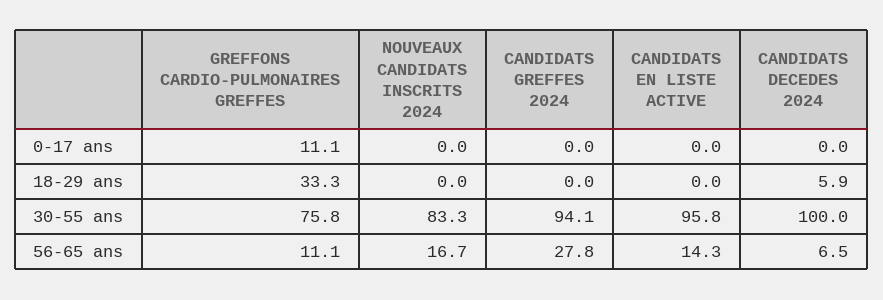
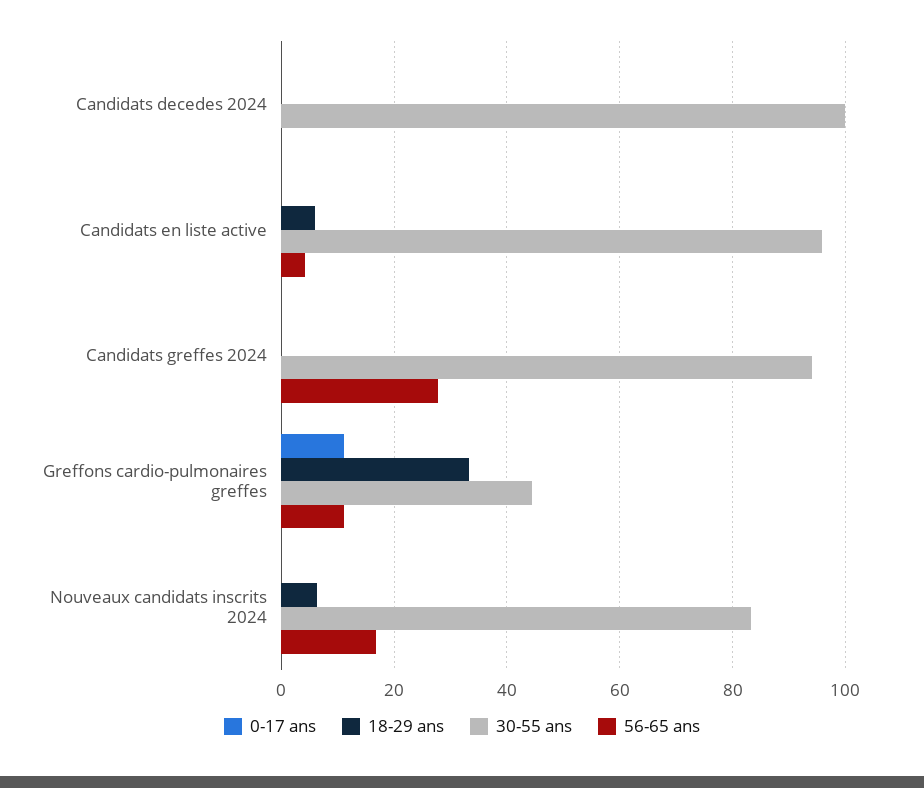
  {
    "0-17 ans": {
      "GREFFONS CARDIO-PULMONAIRES GREFFES": 11.1,
      "NOUVEAUX CANDIDATS INSCRITS 2024": 0,
      "CANDIDATS GREFFES 2024": 0,
      "CANDIDATS EN LISTE ACTIVE": 0,
      "CANDIDATS DECEDES 2024": 0
    },
    "18-29 ans": {
      "GREFFONS CARDIO-PULMONAIRES GREFFES": 33.3,
-     "NOUVEAUX CANDIDATS INSCRITS 2024": 0,
+     "NOUVEAUX CANDIDATS INSCRITS 2024": 6,
      "CANDIDATS GREFFES 2024": 0,
-     "CANDIDATS EN LISTE ACTIVE": 0,
+     "CANDIDATS EN LISTE ACTIVE": 6,
-     "CANDIDATS DECEDES 2024": 5.9
+     "CANDIDATS DECEDES 2024": 0
    },
    "30-55 ans": {
-     "GREFFONS CARDIO-PULMONAIRES GREFFES": 75.8,
+     "GREFFONS CARDIO-PULMONAIRES GREFFES": 44,
      "NOUVEAUX CANDIDATS INSCRITS 2024": 83.3,
      "CANDIDATS GREFFES 2024": 94.1,
      "CANDIDATS EN LISTE ACTIVE": 95.8,
      "CANDIDATS DECEDES 2024": 100
    },
    "56-65 ans": {
      "GREFFONS CARDIO-PULMONAIRES GREFFES": 11.1,
      "NOUVEAUX CANDIDATS INSCRITS 2024": 16.7,
      "CANDIDATS GREFFES 2024": 27.8,
-     "CANDIDATS EN LISTE ACTIVE": 14.3,
+     "CANDIDATS EN LISTE ACTIVE": 4,
-     "CANDIDATS DECEDES 2024": 6.5
+     "CANDIDATS DECEDES 2024": 0
    }
  }

